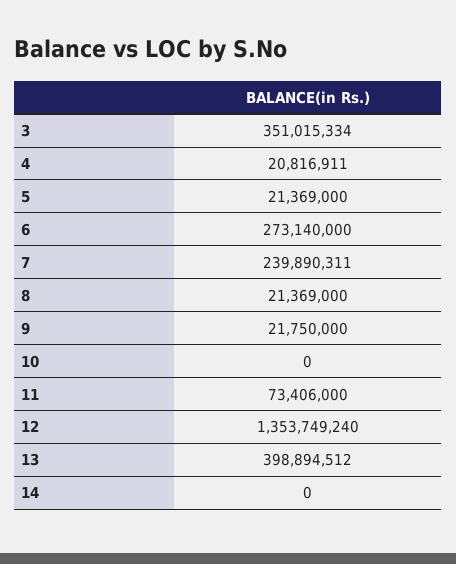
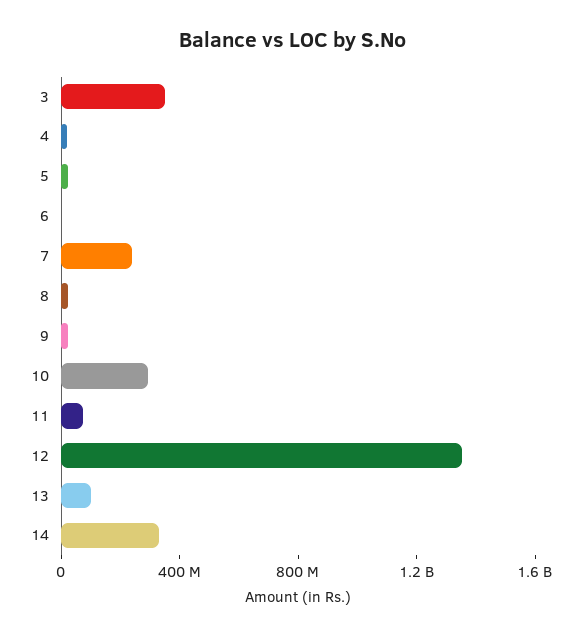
  {
    "3": 351015334,
    "4": 20816911,
    "5": 21369000,
-   "6": 273140000,
+   "6": 0,
    "7": 239890311,
    "8": 21369000,
    "9": 21750000,
-   "10": 0,
+   "10": 300000000,
    "11": 73406000,
    "12": 1353749240,
-   "13": 398894512,
+   "13": 100000000,
-   "14": 0
+   "14": 300000000
  }

